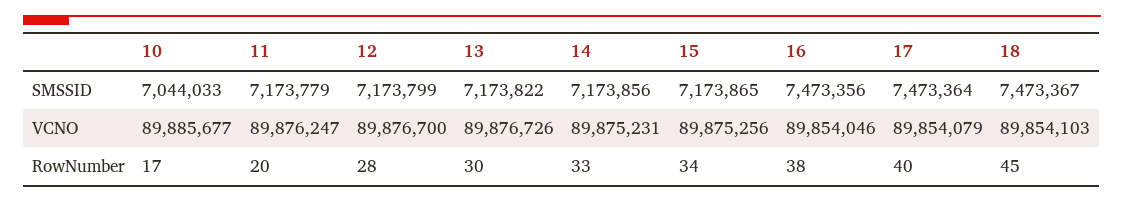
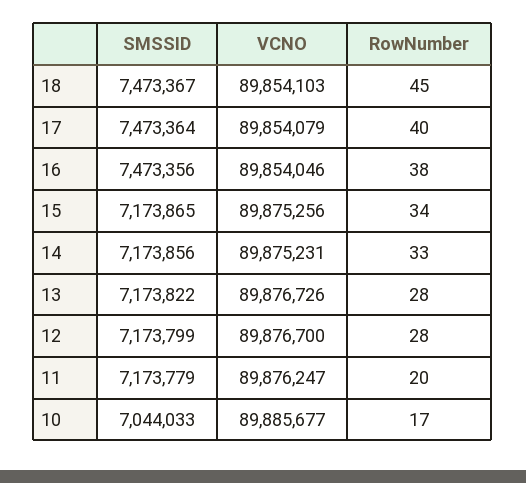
  {
    "10": {
      "SMSSID": 7044033,
      "VCNO": 89885677,
      "RowNumber": 17
    },
    "11": {
      "SMSSID": 7173779,
      "VCNO": 89876247,
      "RowNumber": 20
    },
    "12": {
      "SMSSID": 7173799,
      "VCNO": 89876700,
      "RowNumber": 28
    },
    "13": {
      "SMSSID": 7173822,
      "VCNO": 89876726,
-     "RowNumber": 30
+     "RowNumber": 28
    },
    "14": {
      "SMSSID": 7173856,
      "VCNO": 89875231,
      "RowNumber": 33
    },
    "15": {
      "SMSSID": 7173865,
      "VCNO": 89875256,
      "RowNumber": 34
    },
    "16": {
      "SMSSID": 7473356,
      "VCNO": 89854046,
      "RowNumber": 38
    },
    "17": {
      "SMSSID": 7473364,
      "VCNO": 89854079,
      "RowNumber": 40
    },
    "18": {
      "SMSSID": 7473367,
      "VCNO": 89854103,
      "RowNumber": 45
    }
  }

